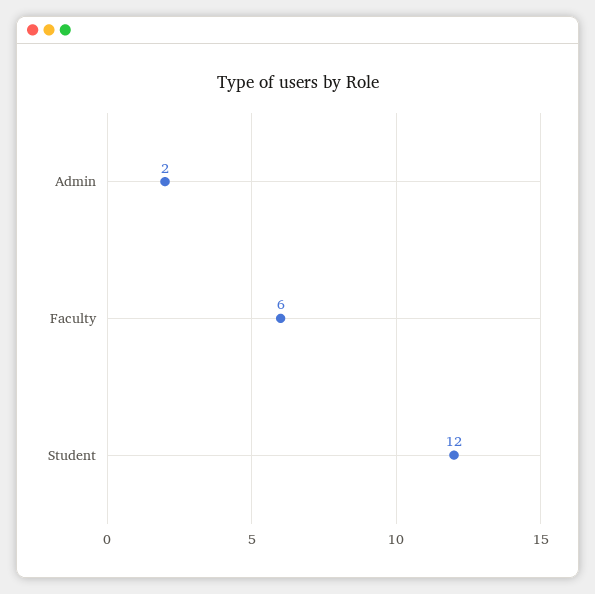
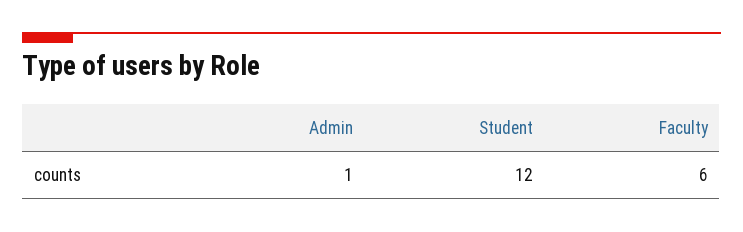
  {
-   "Admin": 2,
+   "Admin": 1,
    "Faculty": 6,
    "Student": 12
  }

